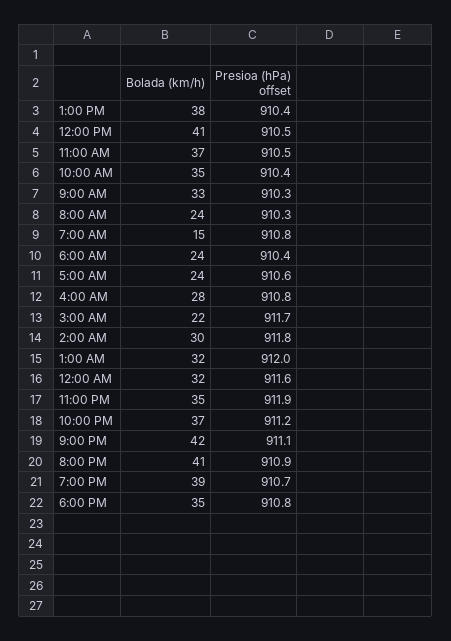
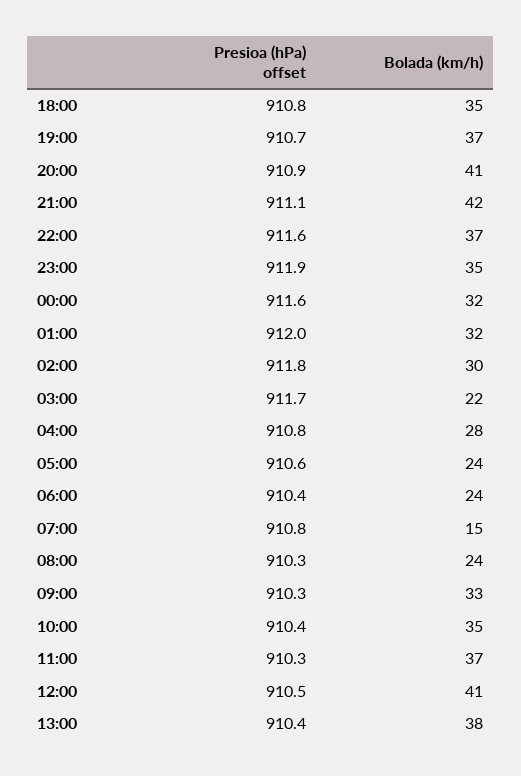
  {
    "Bolada (km/h)": {
      "1:00 PM": 38,
      "12:00 PM": 41,
      "11:00 AM": 37,
      "10:00 AM": 35,
      "9:00 AM": 33,
      "8:00 AM": 24,
      "7:00 AM": 15,
      "6:00 AM": 24,
      "5:00 AM": 24,
      "4:00 AM": 28,
      "3:00 AM": 22,
      "2:00 AM": 30,
      "1:00 AM": 32,
      "12:00 AM": 32,
      "11:00 PM": 35,
      "10:00 PM": 37,
      "9:00 PM": 42,
      "8:00 PM": 41,
-     "7:00 PM": 39,
+     "7:00 PM": 37,
      "6:00 PM": 35
    },
    "Presioa (hPa) offset": {
      "1:00 PM": 910.4,
      "12:00 PM": 910.5,
-     "11:00 AM": 910.5,
+     "11:00 AM": 910.3,
      "10:00 AM": 910.4,
      "9:00 AM": 910.3,
      "8:00 AM": 910.3,
      "7:00 AM": 910.8,
      "6:00 AM": 910.4,
      "5:00 AM": 910.6,
      "4:00 AM": 910.8,
      "3:00 AM": 911.7,
      "2:00 AM": 911.8,
      "1:00 AM": 912,
      "12:00 AM": 911.6,
      "11:00 PM": 911.9,
-     "10:00 PM": 911.2,
+     "10:00 PM": 911.6,
      "9:00 PM": 911.1,
      "8:00 PM": 910.9,
      "7:00 PM": 910.7,
      "6:00 PM": 910.8
    }
  }

